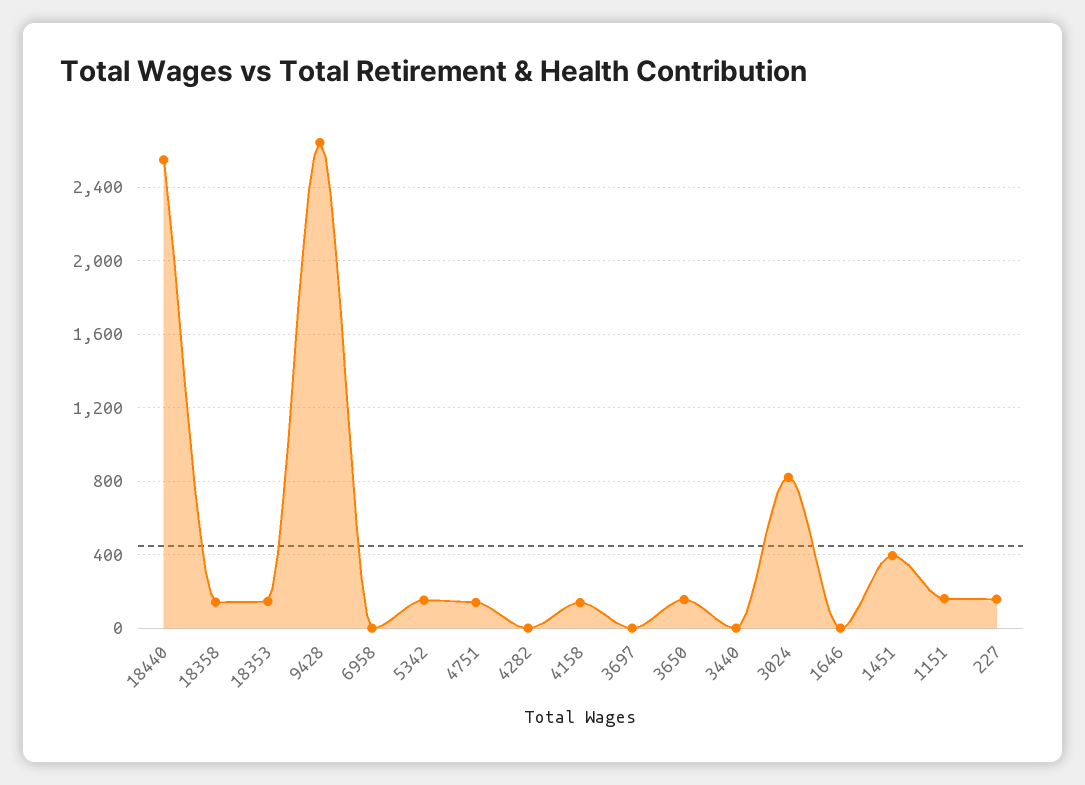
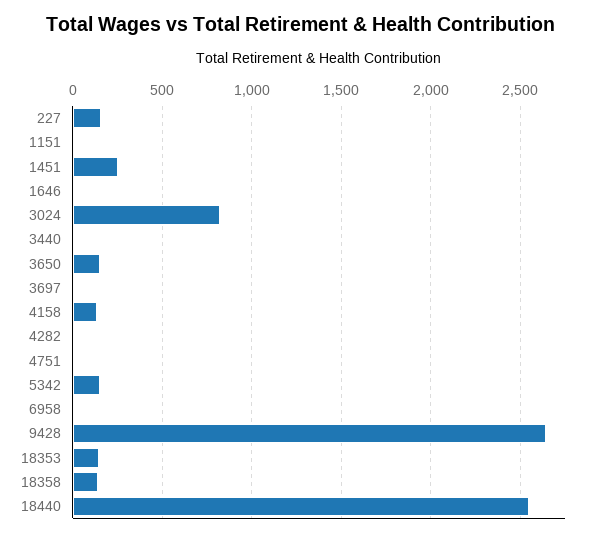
  {
    "18440": 2550,
    "18358": 150,
    "18353": 150,
    "9428": 2650,
    "6958": 0,
    "5342": 150,
-   "4751": 150,
+   "4751": 0,
    "4282": 0,
    "4158": 150,
    "3697": 0,
    "3650": 150,
    "3440": 0,
    "3024": 800,
    "1646": 0,
-   "1451": 400,
+   "1451": 250,
-   "1151": 150,
+   "1151": 0,
    "227": 150
  }

